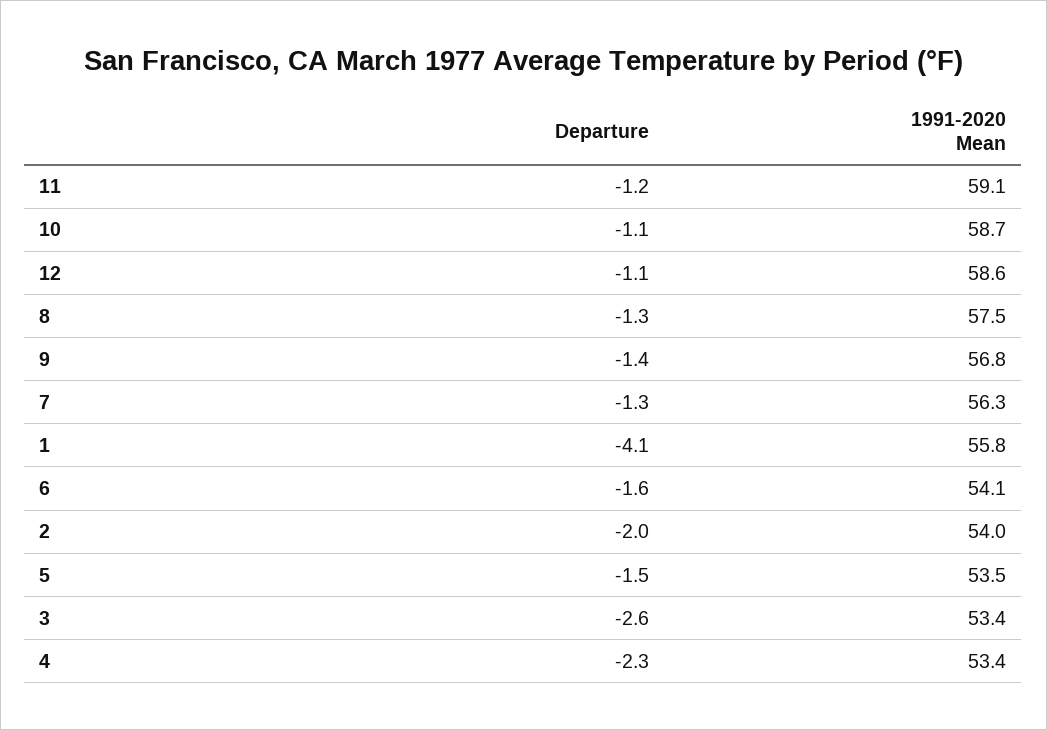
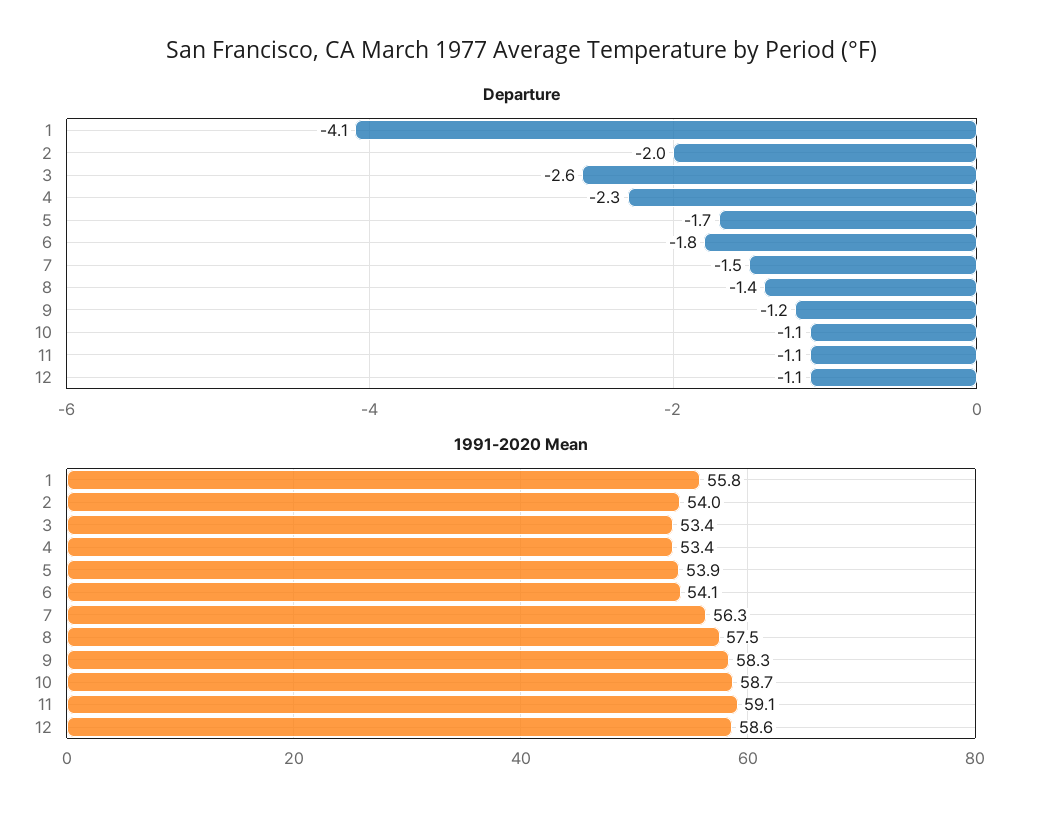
  {
    "Departure": {
-     "11": -1.2,
+     "11": -1.1,
      "10": -1.1,
      "12": -1.1,
-     "8": -1.3,
+     "8": -1.4,
-     "9": -1.4,
+     "9": -1.2,
-     "7": -1.3,
+     "7": -1.5,
      "1": -4.1,
-     "6": -1.6,
+     "6": -1.8,
      "2": -2,
-     "5": -1.5,
+     "5": -1.7,
      "3": -2.6,
      "4": -2.3
    },
    "1991-2020 Mean": {
      "11": 59.1,
      "10": 58.7,
      "12": 58.6,
      "8": 57.5,
-     "9": 56.8,
+     "9": 58.3,
      "7": 56.3,
      "1": 55.8,
      "6": 54.1,
      "2": 54,
-     "5": 53.5,
+     "5": 53.9,
      "3": 53.4,
      "4": 53.4
    }
  }

